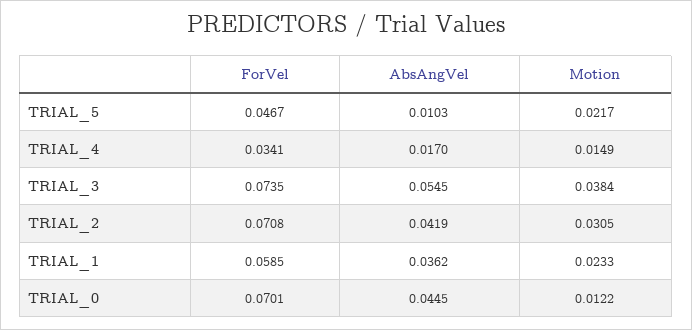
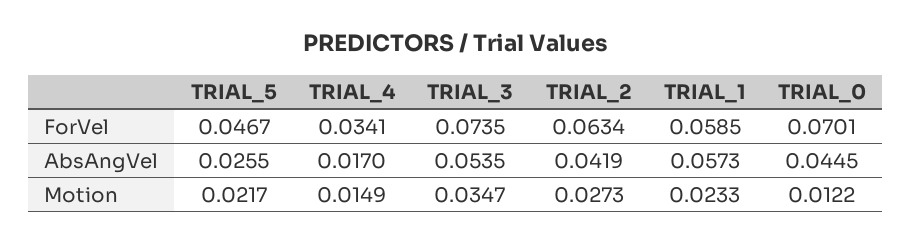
  {
    "ForVel": {
      "TRIAL_5": 0.0467,
      "TRIAL_4": 0.0341,
      "TRIAL_3": 0.0735,
-     "TRIAL_2": 0.0708,
+     "TRIAL_2": 0.0634,
      "TRIAL_1": 0.0585,
      "TRIAL_0": 0.0701
    },
    "AbsAngVel": {
-     "TRIAL_5": 0.0103,
+     "TRIAL_5": 0.0255,
      "TRIAL_4": 0.017,
-     "TRIAL_3": 0.0545,
+     "TRIAL_3": 0.0535,
      "TRIAL_2": 0.0419,
-     "TRIAL_1": 0.0362,
+     "TRIAL_1": 0.0573,
      "TRIAL_0": 0.0445
    },
    "Motion": {
      "TRIAL_5": 0.0217,
      "TRIAL_4": 0.0149,
-     "TRIAL_3": 0.0384,
+     "TRIAL_3": 0.0347,
-     "TRIAL_2": 0.0305,
+     "TRIAL_2": 0.0273,
      "TRIAL_1": 0.0233,
      "TRIAL_0": 0.0122
    }
  }

